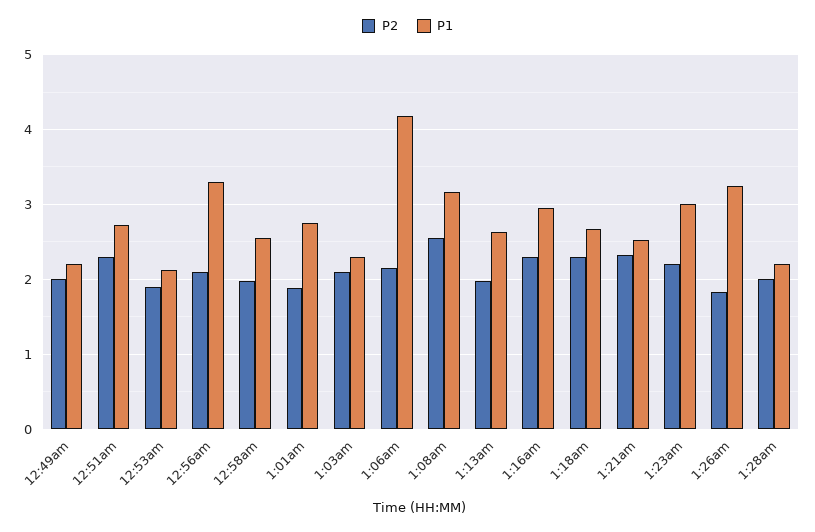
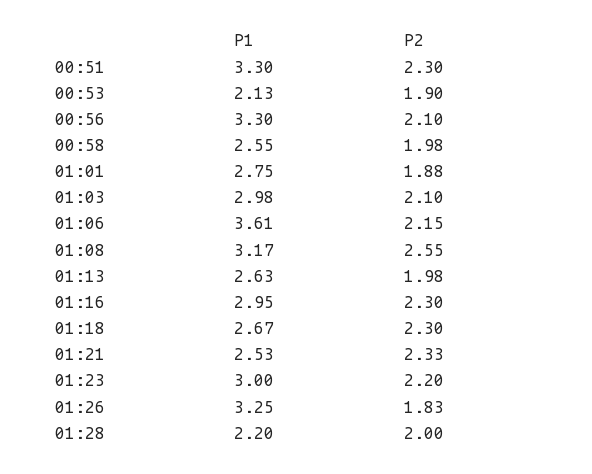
  {
    "P2": {
-     "12:49am": 2,
      "12:51am": 2.3,
      "12:53am": 1.9,
      "12:56am": 2.1,
      "12:58am": 1.98,
      "1:01am": 1.88,
      "1:03am": 2.1,
      "1:06am": 2.15,
      "1:08am": 2.55,
      "1:13am": 1.98,
      "1:16am": 2.3,
      "1:18am": 2.3,
      "1:21am": 2.33,
      "1:23am": 2.2,
      "1:26am": 1.83,
      "1:28am": 2
    },
    "P1": {
-     "12:49am": 2.2,
-     "12:51am": 2.7,
+     "12:51am": 3.3,
      "12:53am": 2.13,
      "12:56am": 3.3,
      "12:58am": 2.55,
      "1:01am": 2.75,
-     "1:03am": 2.3,
+     "1:03am": 2.98,
-     "1:06am": 4.2,
+     "1:06am": 3.61,
      "1:08am": 3.17,
      "1:13am": 2.63,
      "1:16am": 2.95,
      "1:18am": 2.67,
      "1:21am": 2.53,
      "1:23am": 3,
      "1:26am": 3.25,
      "1:28am": 2.2
    }
  }

